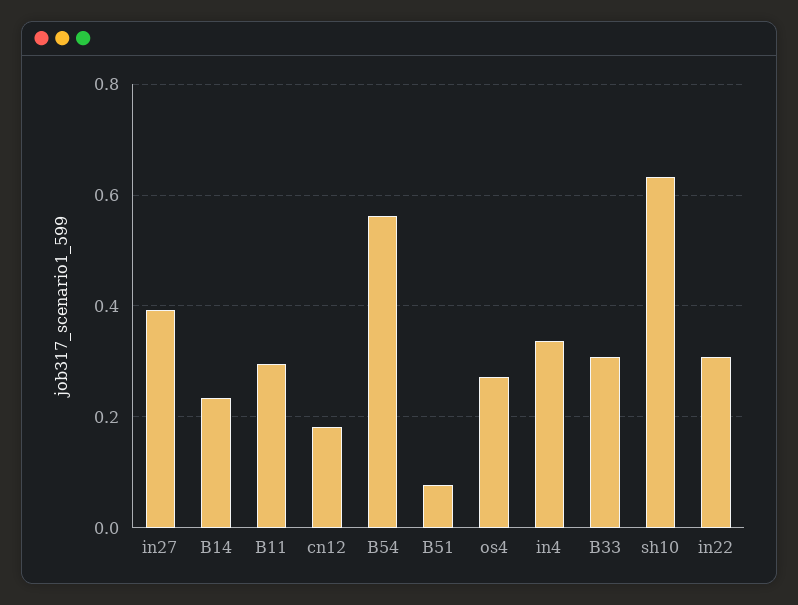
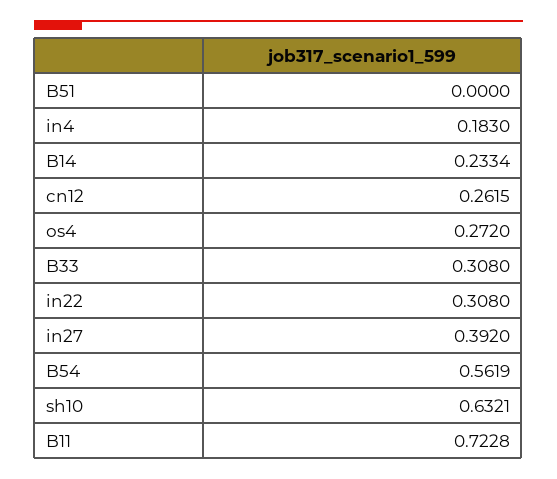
  {
    "in27": 0.392,
    "B14": 0.2334,
-   "B11": 0.3,
+   "B11": 0.7228,
-   "cn12": 0.18,
+   "cn12": 0.2615,
    "B54": 0.5619,
-   "B51": 0.08,
+   "B51": 0,
    "os4": 0.272,
-   "in4": 0.34,
+   "in4": 0.183,
    "B33": 0.308,
    "sh10": 0.6321,
    "in22": 0.308
  }

